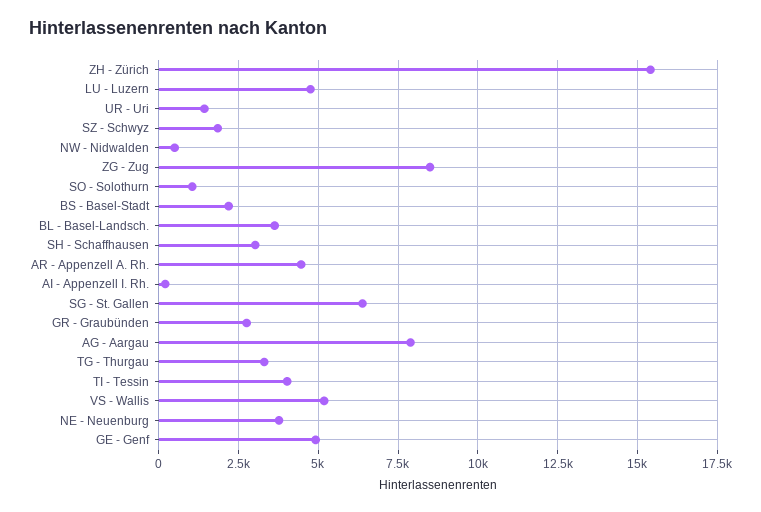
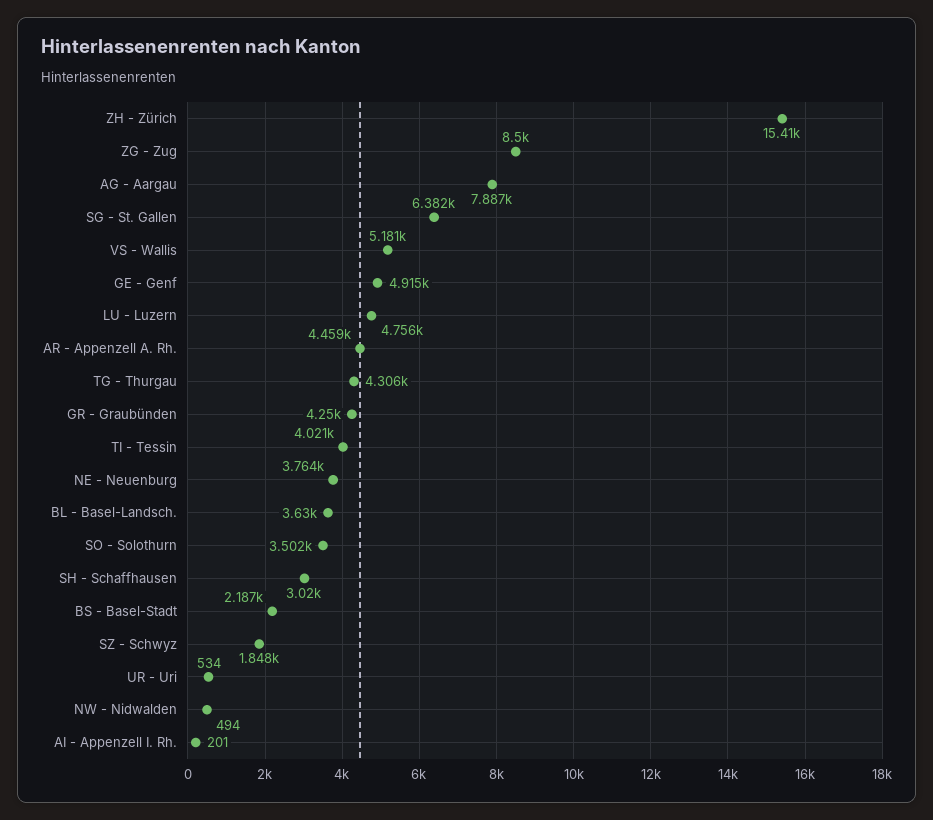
  {
    "ZH - Zürich": 15410,
    "LU - Luzern": 4756,
-   "UR - Uri": 1500,
+   "UR - Uri": 534,
    "SZ - Schwyz": 1848,
    "NW - Nidwalden": 494,
    "ZG - Zug": 8500,
-   "SO - Solothurn": 1000,
+   "SO - Solothurn": 3502,
    "BS - Basel-Stadt": 2187,
    "BL - Basel-Landsch.": 3630,
    "SH - Schaffhausen": 3020,
    "AR - Appenzell A. Rh.": 4459,
    "AI - Appenzell I. Rh.": 201,
    "SG - St. Gallen": 6382,
-   "GR - Graubünden": 2750,
+   "GR - Graubünden": 4250,
    "AG - Aargau": 7887,
-   "TG - Thurgau": 3250,
+   "TG - Thurgau": 4306,
    "TI - Tessin": 4021,
    "VS - Wallis": 5181,
    "NE - Neuenburg": 3764,
    "GE - Genf": 4915
  }

